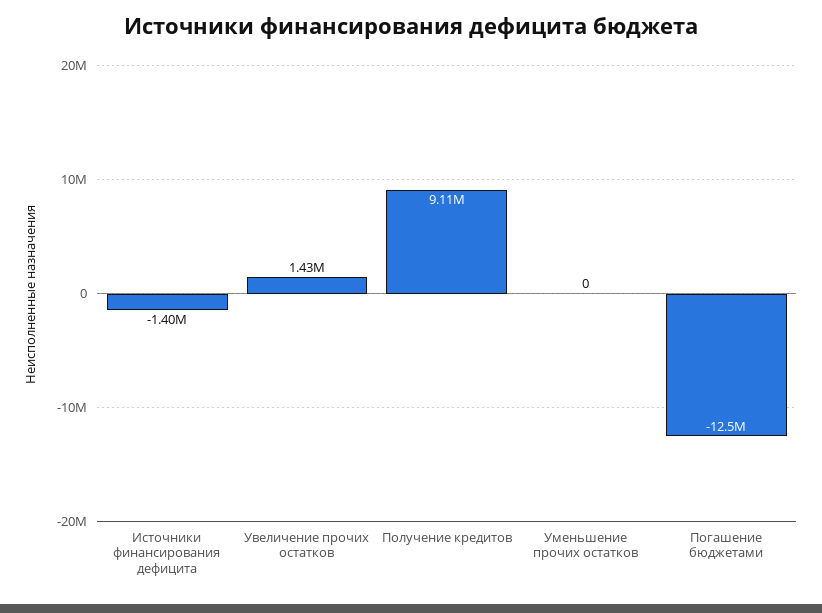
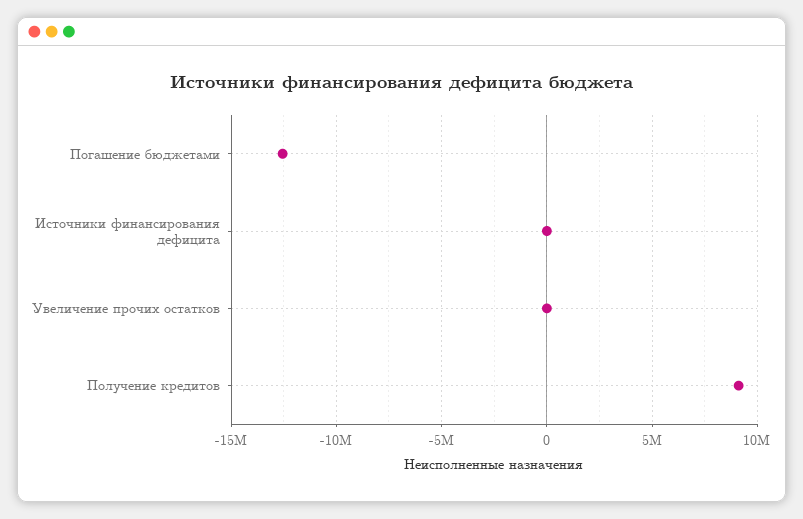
  {
-   "Источники финансирования дефицита": -1400000,
+   "Источники финансирования дефицита": 0,
-   "Увеличение прочих остатков": 1430000,
+   "Увеличение прочих остатков": 0,
    "Получение кредитов": 9110000,
-   "Уменьшение прочих остатков": 0,
    "Погашение бюджетами": -12500000
  }

